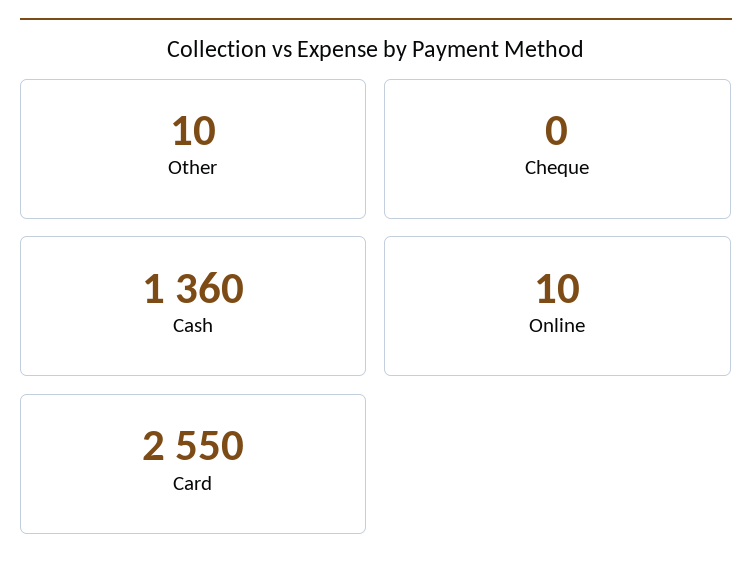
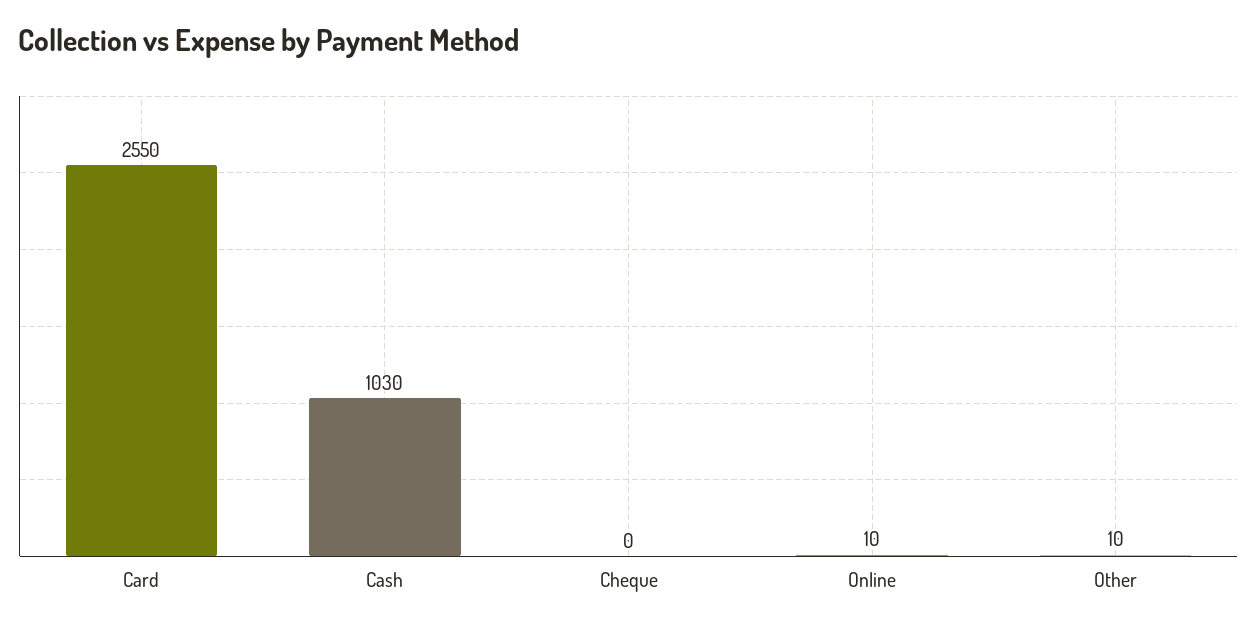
  {
    "Other": 10,
    "Cheque": 0,
-   "Cash": 1360,
+   "Cash": 1030,
    "Online": 10,
    "Card": 2550
  }

